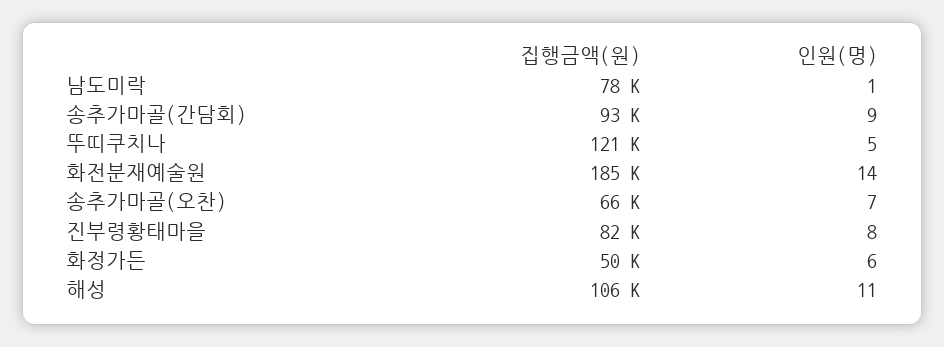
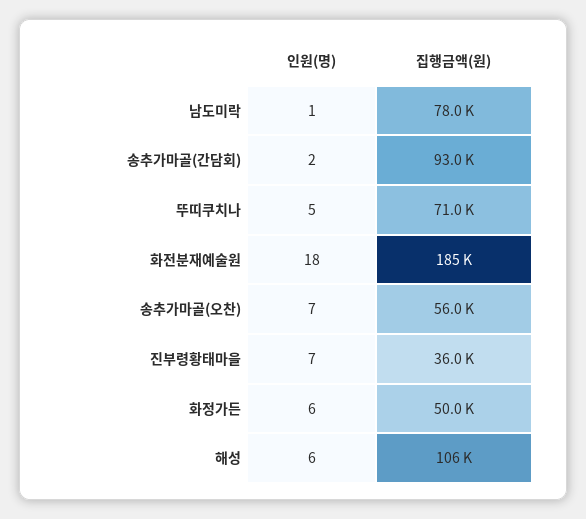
  {
    "집행금액(원)": {
      "남도미락": 78000,
      "송추가마골(간담회)": 93000,
-     "뚜띠쿠치나": 121000,
+     "뚜띠쿠치나": 71000,
      "화전분재예술원": 185000,
-     "송추가마골(오찬)": 66000,
+     "송추가마골(오찬)": 56000,
-     "진부령황태마을": 82000,
+     "진부령황태마을": 36000,
      "화정가든": 50000,
      "해성": 106000
    },
    "인원(명)": {
      "남도미락": 1,
-     "송추가마골(간담회)": 9,
+     "송추가마골(간담회)": 2,
      "뚜띠쿠치나": 5,
-     "화전분재예술원": 14,
+     "화전분재예술원": 18,
      "송추가마골(오찬)": 7,
-     "진부령황태마을": 8,
+     "진부령황태마을": 7,
      "화정가든": 6,
-     "해성": 11
+     "해성": 6
    }
  }

